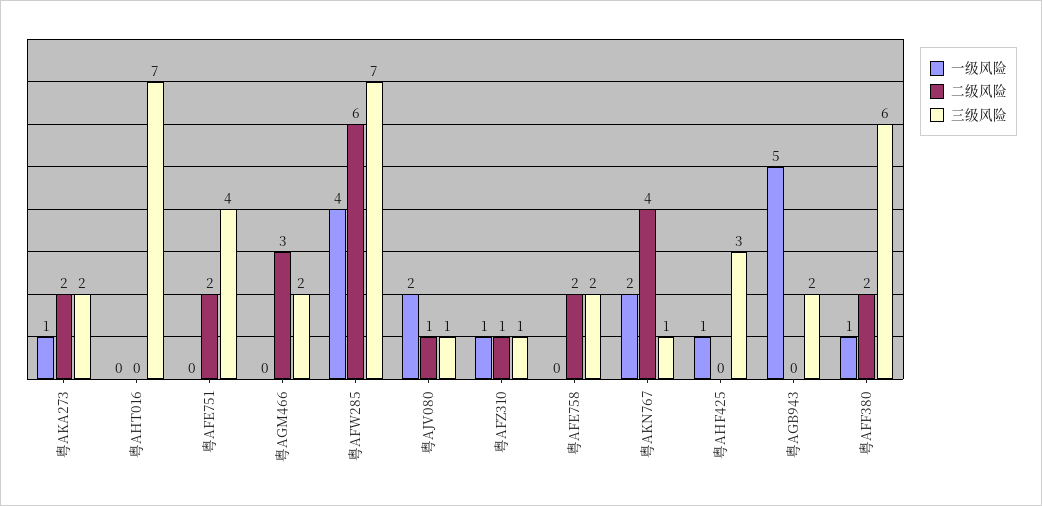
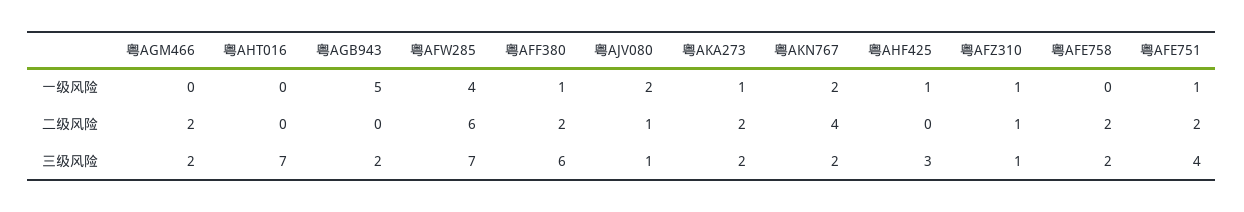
  {
    "一级风险": {
      "粤AKA273": 1,
      "粤AHT016": 0,
-     "粤AFE751": 0,
+     "粤AFE751": 1,
      "粤AGM466": 0,
      "粤AFW285": 4,
      "粤AJV080": 2,
      "粤AFZ310": 1,
      "粤AFE758": 0,
      "粤AKN767": 2,
      "粤AHF425": 1,
      "粤AGB943": 5,
      "粤AFF380": 1
    },
    "二级风险": {
      "粤AKA273": 2,
      "粤AHT016": 0,
      "粤AFE751": 2,
-     "粤AGM466": 3,
+     "粤AGM466": 2,
      "粤AFW285": 6,
      "粤AJV080": 1,
      "粤AFZ310": 1,
      "粤AFE758": 2,
      "粤AKN767": 4,
      "粤AHF425": 0,
      "粤AGB943": 0,
      "粤AFF380": 2
    },
    "三级风险": {
      "粤AKA273": 2,
      "粤AHT016": 7,
      "粤AFE751": 4,
      "粤AGM466": 2,
      "粤AFW285": 7,
      "粤AJV080": 1,
      "粤AFZ310": 1,
      "粤AFE758": 2,
-     "粤AKN767": 1,
+     "粤AKN767": 2,
      "粤AHF425": 3,
      "粤AGB943": 2,
      "粤AFF380": 6
    }
  }

